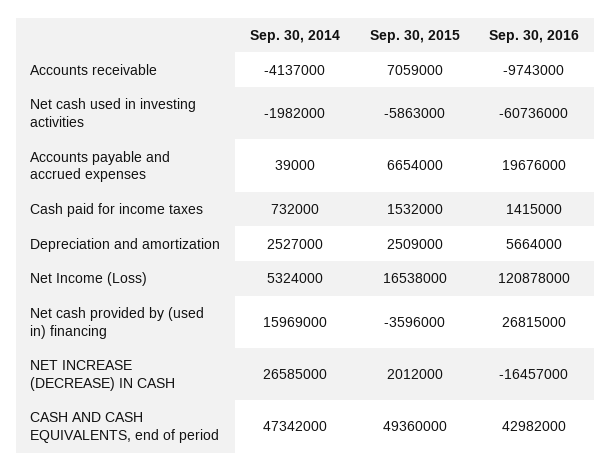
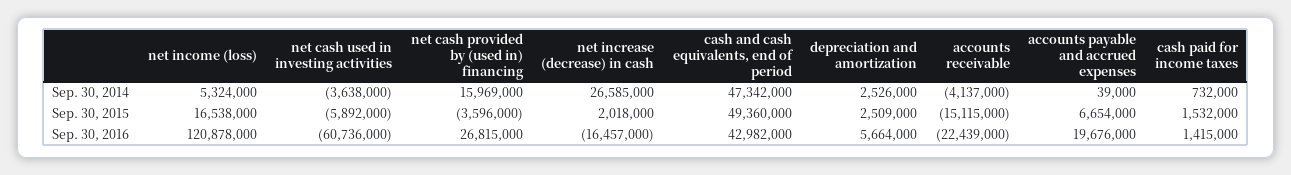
  {
    "Sep. 30, 2014": {
      "Accounts receivable": -4137000,
-     "Net cash used in investing activities": -1982000,
+     "Net cash used in investing activities": -3638000,
      "Accounts payable and accrued expenses": 39000,
      "Cash paid for income taxes": 732000,
-     "Depreciation and amortization": 2527000,
+     "Depreciation and amortization": 2526000,
      "Net Income (Loss)": 5324000,
      "Net cash provided by (used in) financing": 15969000,
      "NET INCREASE (DECREASE) IN CASH": 26585000,
      "CASH AND CASH EQUIVALENTS, end of period": 47342000
    },
    "Sep. 30, 2015": {
-     "Accounts receivable": 7059000,
+     "Accounts receivable": -15115000,
-     "Net cash used in investing activities": -5863000,
+     "Net cash used in investing activities": -5892000,
      "Accounts payable and accrued expenses": 6654000,
      "Cash paid for income taxes": 1532000,
      "Depreciation and amortization": 2509000,
      "Net Income (Loss)": 16538000,
      "Net cash provided by (used in) financing": -3596000,
-     "NET INCREASE (DECREASE) IN CASH": 2012000,
+     "NET INCREASE (DECREASE) IN CASH": 2018000,
      "CASH AND CASH EQUIVALENTS, end of period": 49360000
    },
    "Sep. 30, 2016": {
-     "Accounts receivable": -9743000,
+     "Accounts receivable": -22439000,
      "Net cash used in investing activities": -60736000,
      "Accounts payable and accrued expenses": 19676000,
      "Cash paid for income taxes": 1415000,
      "Depreciation and amortization": 5664000,
      "Net Income (Loss)": 120878000,
      "Net cash provided by (used in) financing": 26815000,
      "NET INCREASE (DECREASE) IN CASH": -16457000,
      "CASH AND CASH EQUIVALENTS, end of period": 42982000
    }
  }

